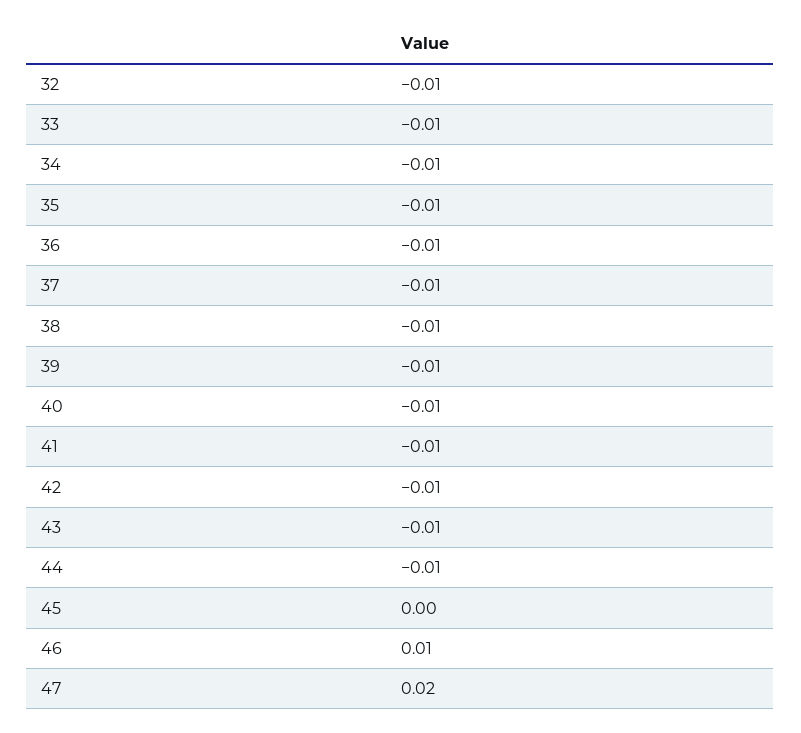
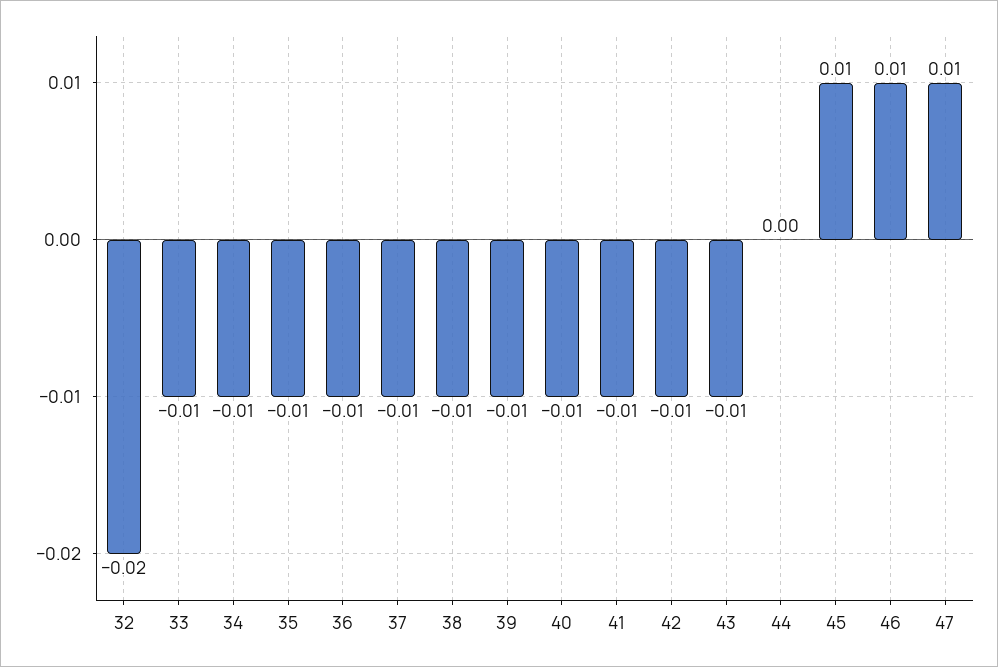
  {
-   "32": -0.01,
+   "32": -0.02,
    "33": -0.01,
    "34": -0.01,
    "35": -0.01,
    "36": -0.01,
    "37": -0.01,
    "38": -0.01,
    "39": -0.01,
    "40": -0.01,
    "41": -0.01,
    "42": -0.01,
    "43": -0.01,
-   "44": -0.01,
+   "44": 0,
-   "45": 0,
+   "45": 0.01,
    "46": 0.01,
-   "47": 0.02
+   "47": 0.01
  }

